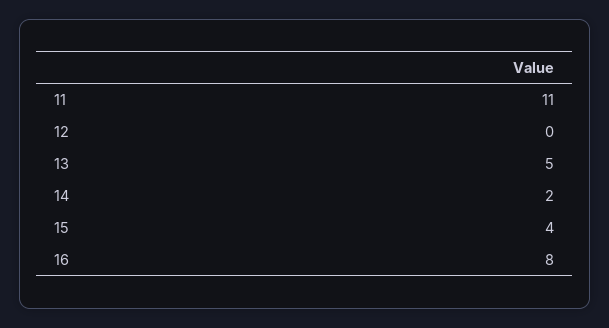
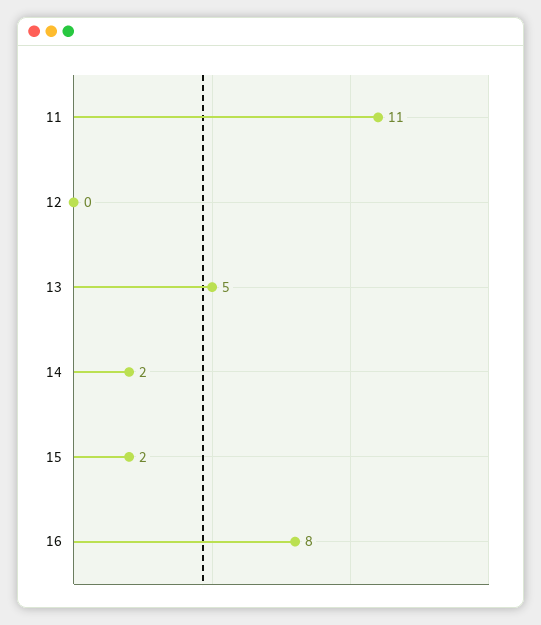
  {
    "11": 11,
    "12": 0,
    "13": 5,
    "14": 2,
-   "15": 4,
+   "15": 2,
    "16": 8
  }

